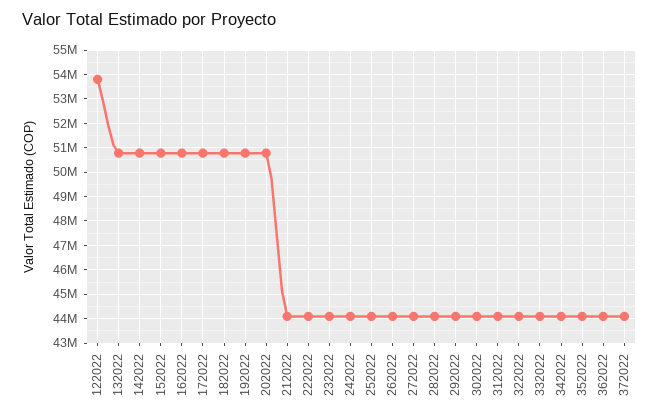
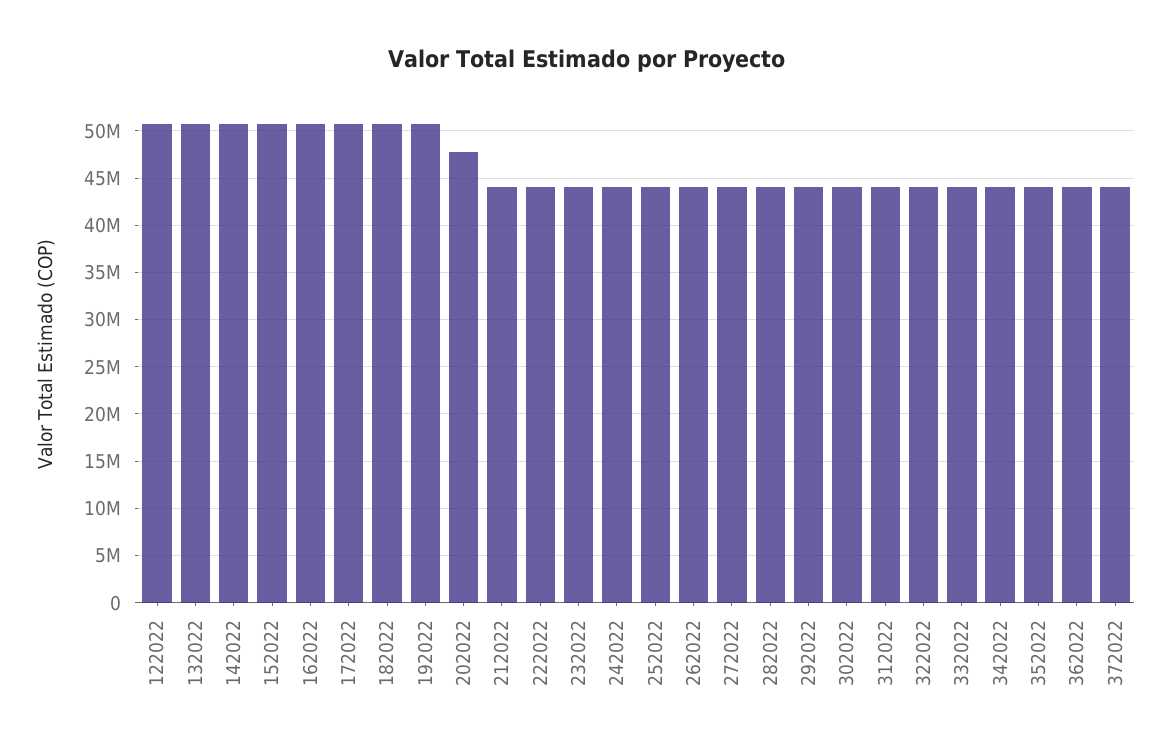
  {
-   "122022": 53750000,
+   "122022": 51000000,
    "132022": 50750000,
    "142022": 50750000,
    "152022": 50750000,
    "162022": 50750000,
    "172022": 50750000,
    "182022": 50750000,
    "192022": 50750000,
-   "202022": 50750000,
+   "202022": 48000000,
    "212022": 44000000,
    "222022": 44000000,
    "232022": 44000000,
    "242022": 44000000,
    "252022": 44000000,
    "262022": 44000000,
    "272022": 44000000,
    "282022": 44000000,
    "292022": 44000000,
    "302022": 44000000,
    "312022": 44000000,
    "322022": 44000000,
    "332022": 44000000,
    "342022": 44000000,
    "352022": 44000000,
    "362022": 44000000,
    "372022": 44000000
  }

